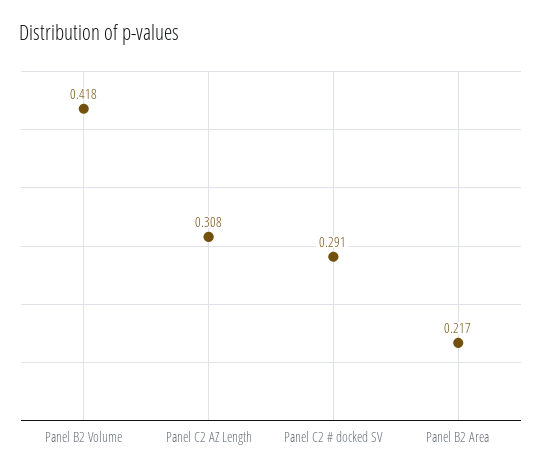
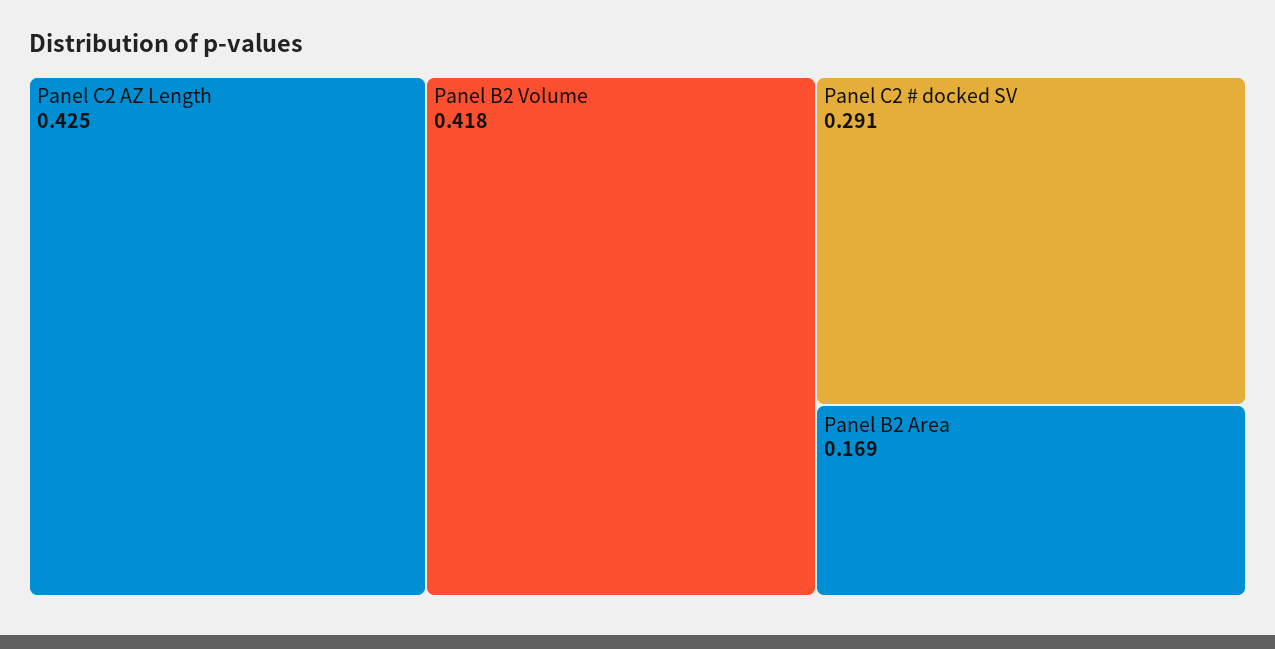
  {
    "Panel B2 Volume": 0.418,
-   "Panel C2 AZ Length": 0.308,
+   "Panel C2 AZ Length": 0.425,
    "Panel C2 # docked SV": 0.291,
-   "Panel B2 Area": 0.217
+   "Panel B2 Area": 0.169
  }

